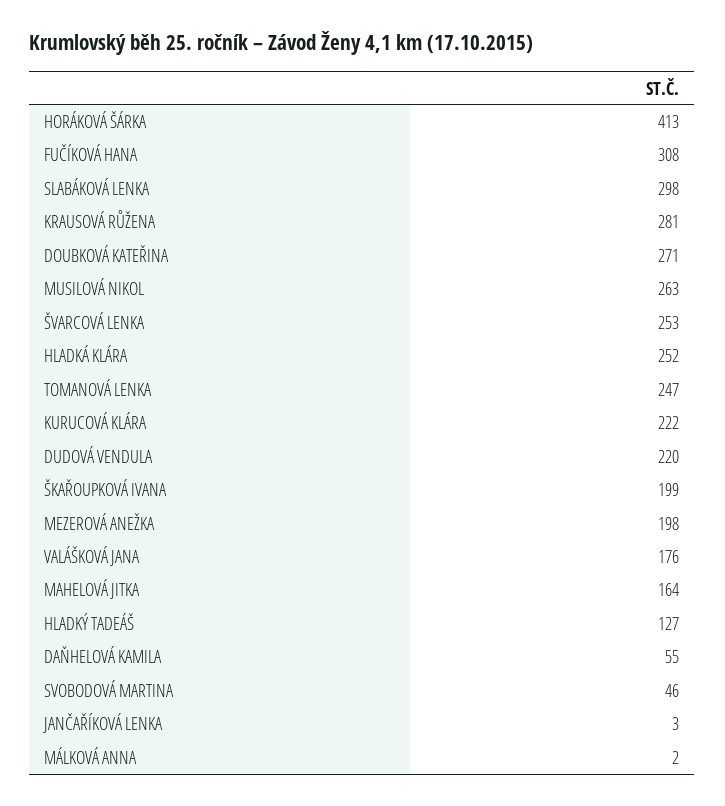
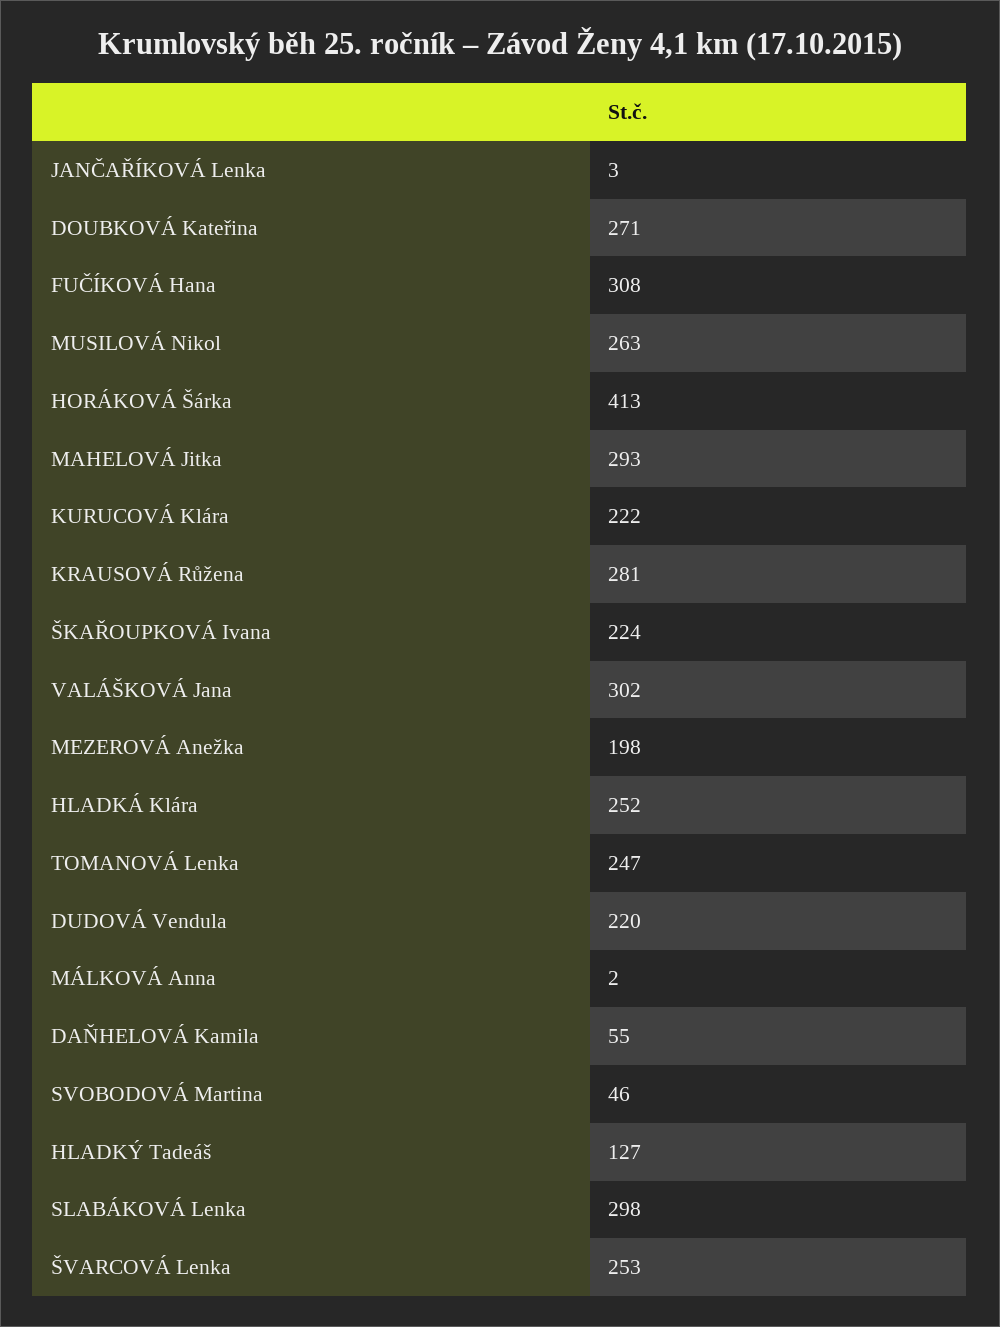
  {
    "HORÁKOVÁ ŠÁRKA": 413,
    "FUČÍKOVÁ HANA": 308,
    "SLABÁKOVÁ LENKA": 298,
    "KRAUSOVÁ RŮŽENA": 281,
    "DOUBKOVÁ KATEŘINA": 271,
    "MUSILOVÁ NIKOL": 263,
    "ŠVARCOVÁ LENKA": 253,
    "HLADKÁ KLÁRA": 252,
    "TOMANOVÁ LENKA": 247,
    "KURUCOVÁ KLÁRA": 222,
    "DUDOVÁ VENDULA": 220,
-   "ŠKAŘOUPKOVÁ IVANA": 199,
+   "ŠKAŘOUPKOVÁ IVANA": 224,
    "MEZEROVÁ ANEŽKA": 198,
-   "VALÁŠKOVÁ JANA": 176,
+   "VALÁŠKOVÁ JANA": 302,
-   "MAHELOVÁ JITKA": 164,
+   "MAHELOVÁ JITKA": 293,
    "HLADKÝ TADEÁŠ": 127,
    "DAŇHELOVÁ KAMILA": 55,
    "SVOBODOVÁ MARTINA": 46,
    "JANČAŘÍKOVÁ LENKA": 3,
    "MÁLKOVÁ ANNA": 2
  }

